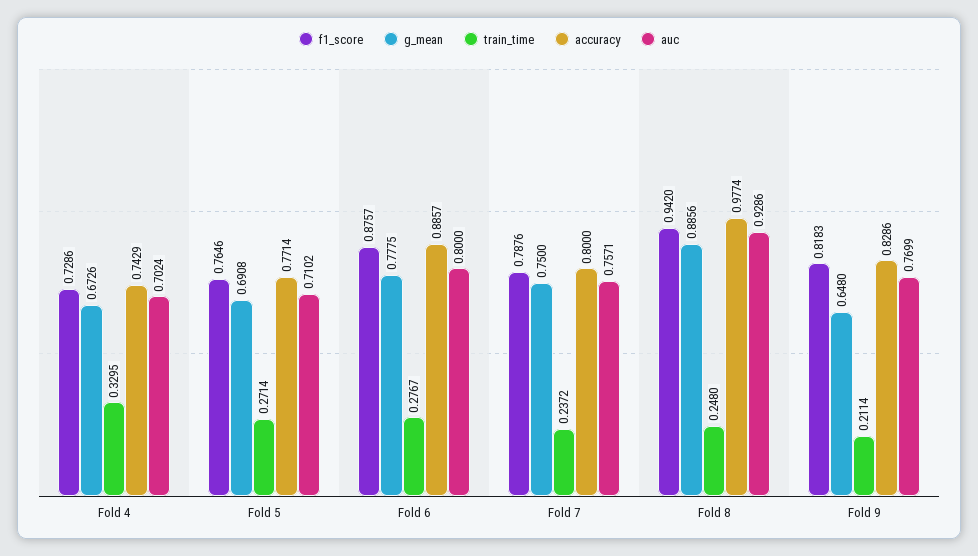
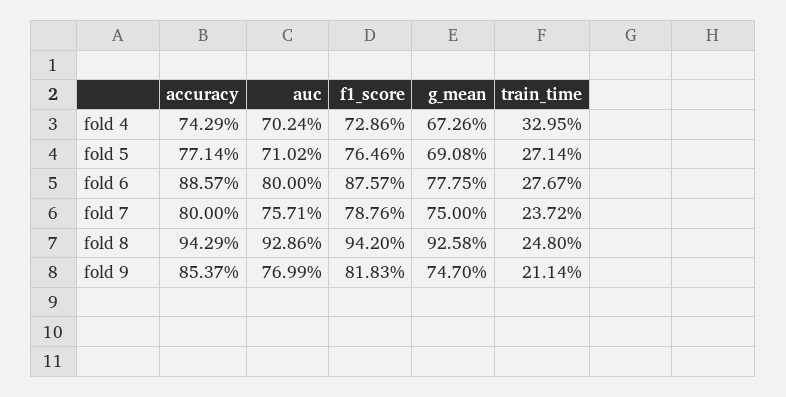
  {
    "f1_score": {
      "Fold 4": 0.7286,
      "Fold 5": 0.7646,
      "Fold 6": 0.8757,
      "Fold 7": 0.7876,
      "Fold 8": 0.942,
      "Fold 9": 0.8183
    },
    "g_mean": {
      "Fold 4": 0.6726,
      "Fold 5": 0.6908,
      "Fold 6": 0.7775,
      "Fold 7": 0.75,
-     "Fold 8": 0.8856,
+     "Fold 8": 0.9258,
-     "Fold 9": 0.648
+     "Fold 9": 0.747
    },
    "train_time": {
      "Fold 4": 0.3295,
      "Fold 5": 0.2714,
      "Fold 6": 0.2767,
      "Fold 7": 0.2372,
      "Fold 8": 0.248,
      "Fold 9": 0.2114
    },
    "accuracy": {
      "Fold 4": 0.7429,
      "Fold 5": 0.7714,
      "Fold 6": 0.8857,
      "Fold 7": 0.8,
-     "Fold 8": 0.9774,
+     "Fold 8": 0.9429,
-     "Fold 9": 0.8286
+     "Fold 9": 0.8537
    },
    "auc": {
      "Fold 4": 0.7024,
      "Fold 5": 0.7102,
      "Fold 6": 0.8,
      "Fold 7": 0.7571,
      "Fold 8": 0.9286,
      "Fold 9": 0.7699
    }
  }

